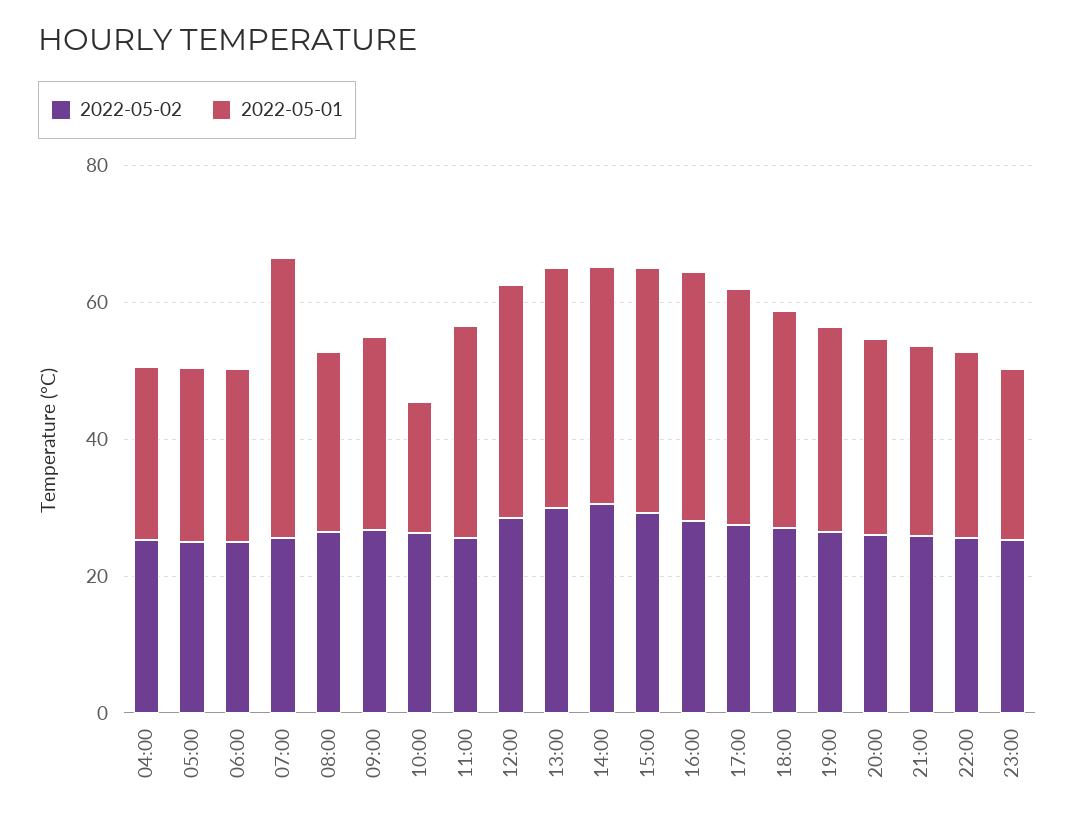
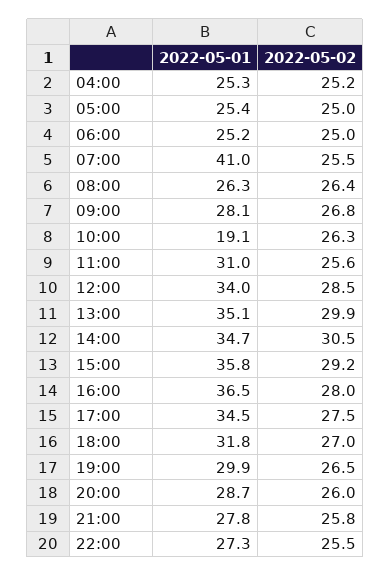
  {
    "2022-05-02": {
      "04:00": 25.2,
      "05:00": 25,
      "06:00": 25,
      "07:00": 25.5,
      "08:00": 26.4,
      "09:00": 26.8,
      "10:00": 26.3,
      "11:00": 25.6,
      "12:00": 28.5,
      "13:00": 29.9,
      "14:00": 30.5,
      "15:00": 29.2,
      "16:00": 28,
      "17:00": 27.5,
      "18:00": 27,
      "19:00": 26.5,
      "20:00": 26,
      "21:00": 25.8,
-     "22:00": 25.5,
+     "22:00": 25.5
-     "23:00": 25
    },
    "2022-05-01": {
      "04:00": 25.3,
      "05:00": 25.4,
      "06:00": 25.2,
      "07:00": 41,
      "08:00": 26.3,
      "09:00": 28.1,
      "10:00": 19.1,
      "11:00": 31,
      "12:00": 34,
      "13:00": 35.1,
      "14:00": 34.7,
      "15:00": 35.8,
      "16:00": 36.5,
      "17:00": 34.5,
      "18:00": 31.8,
      "19:00": 29.9,
      "20:00": 28.7,
      "21:00": 27.8,
-     "22:00": 27.3,
+     "22:00": 27.3
-     "23:00": 25
    }
  }

